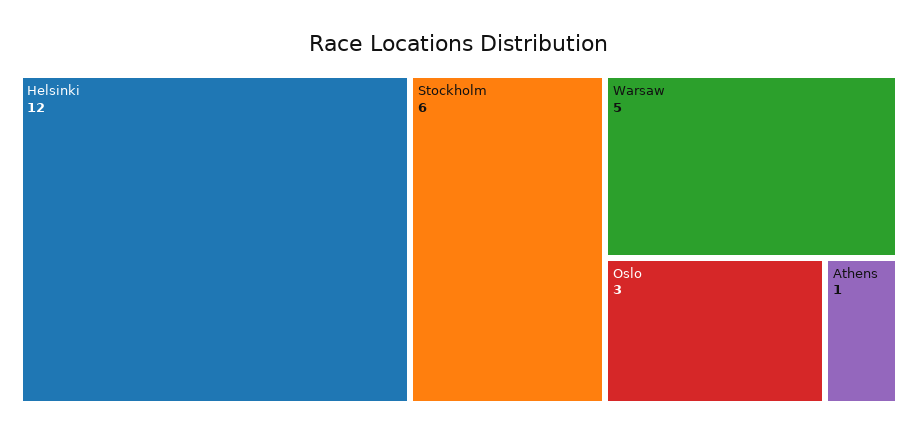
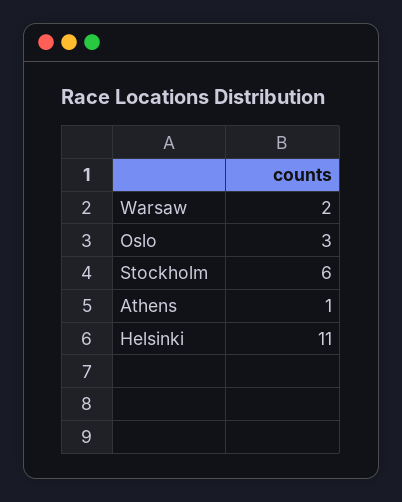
  {
-   "Helsinki": 12,
+   "Helsinki": 11,
    "Stockholm": 6,
-   "Warsaw": 5,
+   "Warsaw": 2,
    "Oslo": 3,
    "Athens": 1
  }

